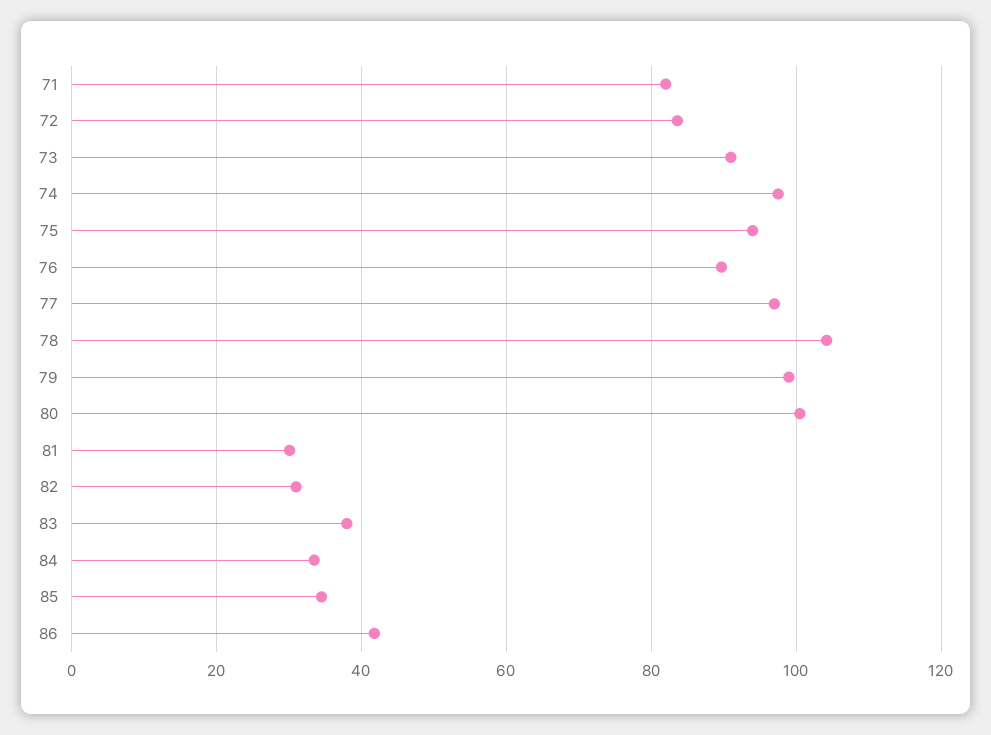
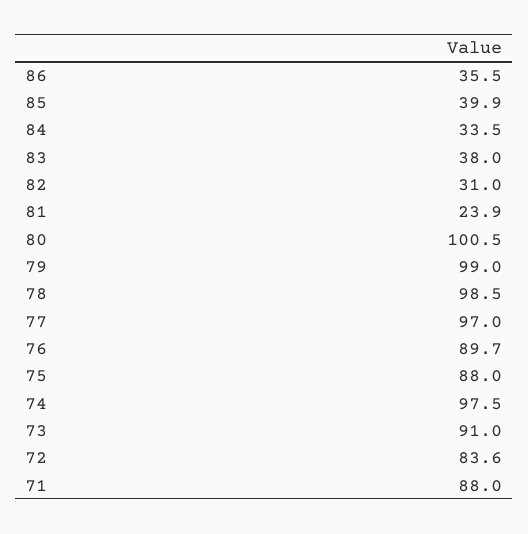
  {
-   "71": 82,
+   "71": 88,
    "72": 83.6,
    "73": 91,
    "74": 97.5,
-   "75": 94,
+   "75": 88,
    "76": 89.7,
    "77": 97,
-   "78": 104,
+   "78": 98.5,
    "79": 99,
    "80": 100.5,
-   "81": 30,
+   "81": 23.9,
    "82": 31,
    "83": 38,
    "84": 33.5,
-   "85": 34,
+   "85": 39.9,
-   "86": 42
+   "86": 35.5
  }

